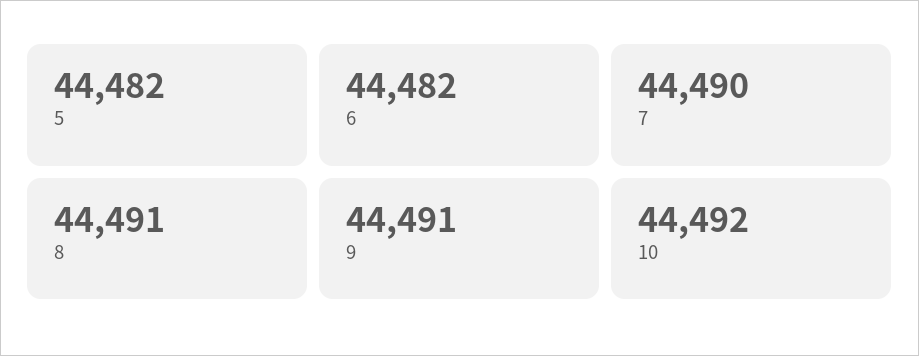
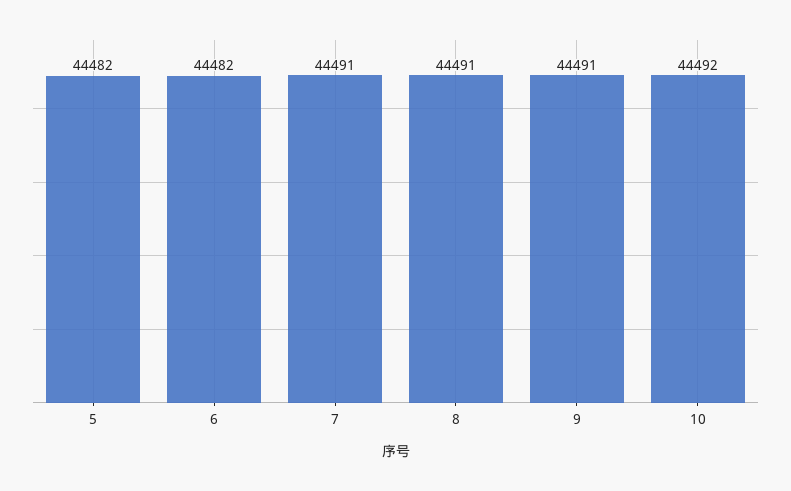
  {
    "5": 44482,
    "6": 44482,
-   "7": 44490,
+   "7": 44491,
    "8": 44491,
    "9": 44491,
    "10": 44492
  }

